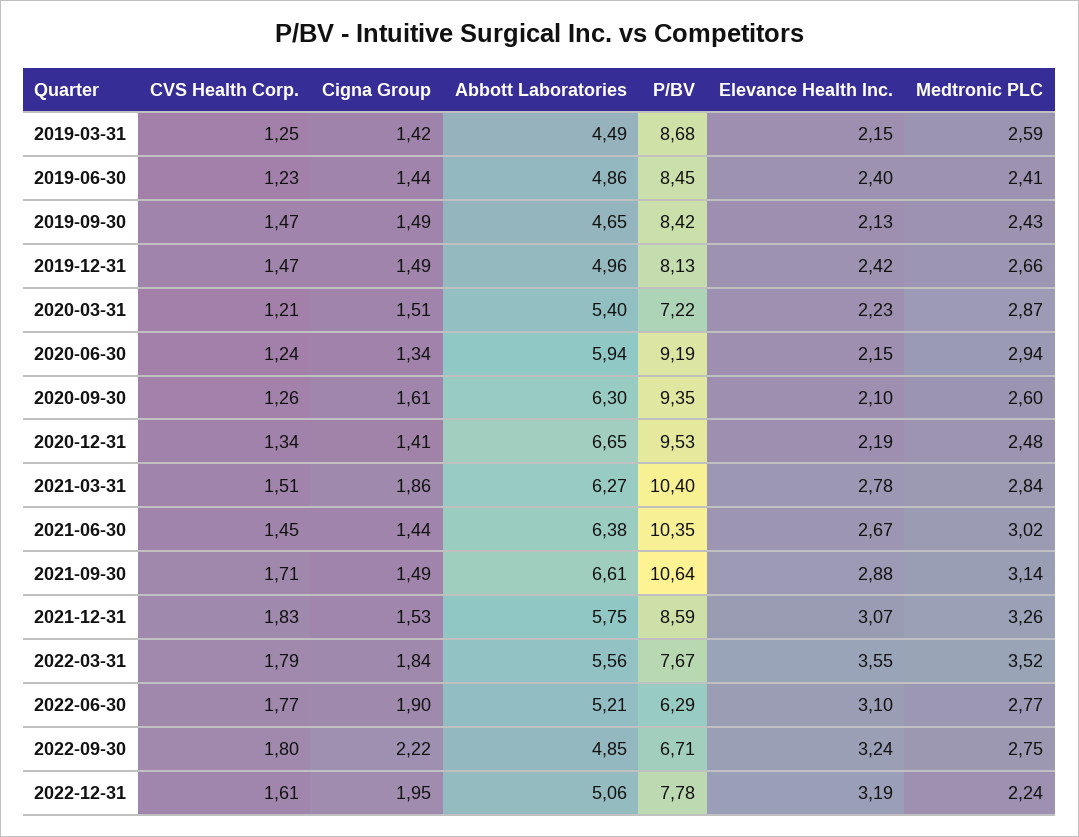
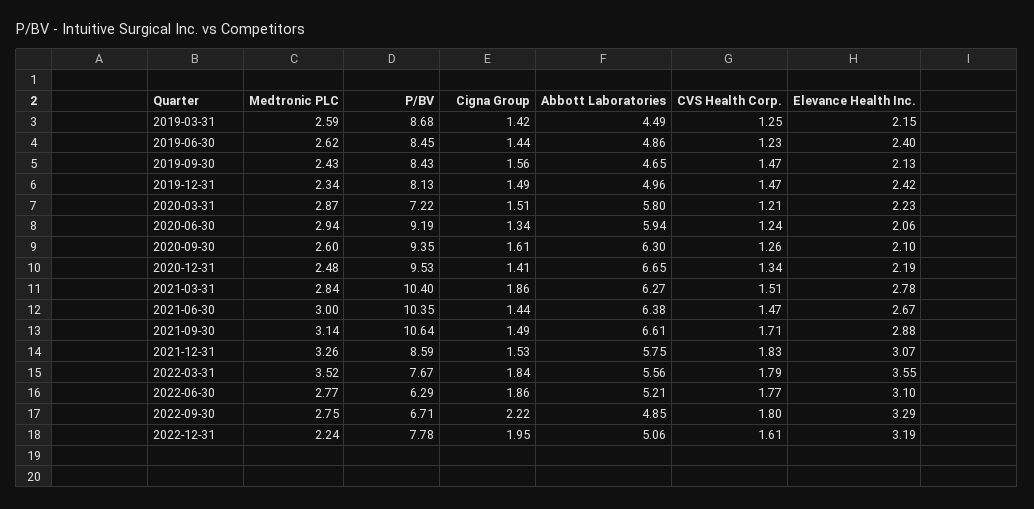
  {
    "CVS Health Corp.": {
      "2019-03-31": 1.25,
      "2019-06-30": 1.23,
      "2019-09-30": 1.47,
      "2019-12-31": 1.47,
      "2020-03-31": 1.21,
      "2020-06-30": 1.24,
      "2020-09-30": 1.26,
      "2020-12-31": 1.34,
      "2021-03-31": 1.51,
-     "2021-06-30": 1.45,
+     "2021-06-30": 1.47,
      "2021-09-30": 1.71,
      "2021-12-31": 1.83,
      "2022-03-31": 1.79,
      "2022-06-30": 1.77,
      "2022-09-30": 1.8,
      "2022-12-31": 1.61
    },
    "Cigna Group": {
      "2019-03-31": 1.42,
      "2019-06-30": 1.44,
-     "2019-09-30": 1.49,
+     "2019-09-30": 1.56,
      "2019-12-31": 1.49,
      "2020-03-31": 1.51,
      "2020-06-30": 1.34,
      "2020-09-30": 1.61,
      "2020-12-31": 1.41,
      "2021-03-31": 1.86,
      "2021-06-30": 1.44,
      "2021-09-30": 1.49,
      "2021-12-31": 1.53,
      "2022-03-31": 1.84,
-     "2022-06-30": 1.9,
+     "2022-06-30": 1.86,
      "2022-09-30": 2.22,
      "2022-12-31": 1.95
    },
    "Abbott Laboratories": {
      "2019-03-31": 4.49,
      "2019-06-30": 4.86,
      "2019-09-30": 4.65,
      "2019-12-31": 4.96,
-     "2020-03-31": 5.4,
+     "2020-03-31": 5.8,
      "2020-06-30": 5.94,
      "2020-09-30": 6.3,
      "2020-12-31": 6.65,
      "2021-03-31": 6.27,
      "2021-06-30": 6.38,
      "2021-09-30": 6.61,
      "2021-12-31": 5.75,
      "2022-03-31": 5.56,
      "2022-06-30": 5.21,
      "2022-09-30": 4.85,
      "2022-12-31": 5.06
    },
    "P/BV": {
      "2019-03-31": 8.68,
      "2019-06-30": 8.45,
-     "2019-09-30": 8.42,
+     "2019-09-30": 8.43,
      "2019-12-31": 8.13,
      "2020-03-31": 7.22,
      "2020-06-30": 9.19,
      "2020-09-30": 9.35,
      "2020-12-31": 9.53,
      "2021-03-31": 10.4,
      "2021-06-30": 10.35,
      "2021-09-30": 10.64,
      "2021-12-31": 8.59,
      "2022-03-31": 7.67,
      "2022-06-30": 6.29,
      "2022-09-30": 6.71,
      "2022-12-31": 7.78
    },
    "Elevance Health Inc.": {
      "2019-03-31": 2.15,
      "2019-06-30": 2.4,
      "2019-09-30": 2.13,
      "2019-12-31": 2.42,
      "2020-03-31": 2.23,
-     "2020-06-30": 2.15,
+     "2020-06-30": 2.06,
      "2020-09-30": 2.1,
      "2020-12-31": 2.19,
      "2021-03-31": 2.78,
      "2021-06-30": 2.67,
      "2021-09-30": 2.88,
      "2021-12-31": 3.07,
      "2022-03-31": 3.55,
      "2022-06-30": 3.1,
-     "2022-09-30": 3.24,
+     "2022-09-30": 3.29,
      "2022-12-31": 3.19
    },
    "Medtronic PLC": {
      "2019-03-31": 2.59,
-     "2019-06-30": 2.41,
+     "2019-06-30": 2.62,
      "2019-09-30": 2.43,
-     "2019-12-31": 2.66,
+     "2019-12-31": 2.34,
      "2020-03-31": 2.87,
      "2020-06-30": 2.94,
      "2020-09-30": 2.6,
      "2020-12-31": 2.48,
      "2021-03-31": 2.84,
-     "2021-06-30": 3.02,
+     "2021-06-30": 3,
      "2021-09-30": 3.14,
      "2021-12-31": 3.26,
      "2022-03-31": 3.52,
      "2022-06-30": 2.77,
      "2022-09-30": 2.75,
      "2022-12-31": 2.24
    }
  }

